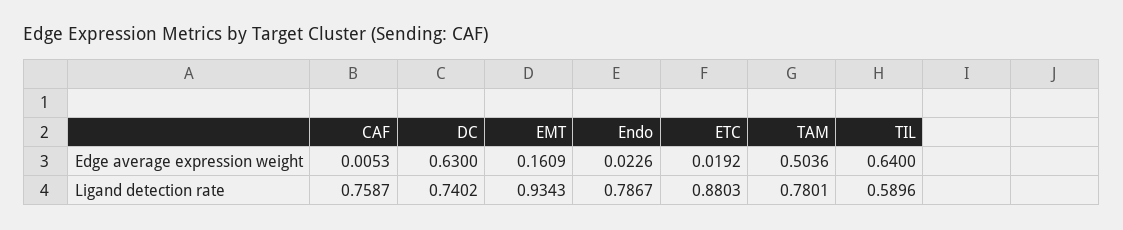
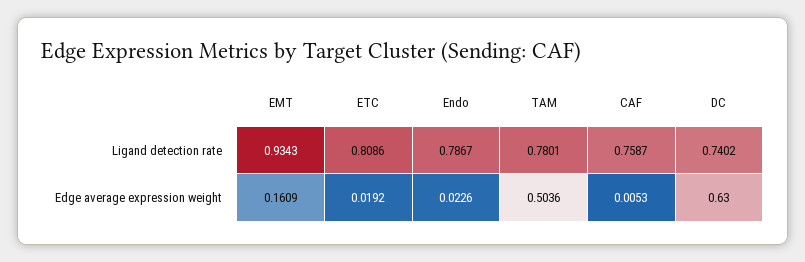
  {
    "CAF": {
      "Edge average expression weight": 0.0053,
      "Ligand detection rate": 0.7587
    },
    "DC": {
      "Edge average expression weight": 0.63,
      "Ligand detection rate": 0.7402
    },
    "EMT": {
      "Edge average expression weight": 0.1609,
      "Ligand detection rate": 0.9343
    },
    "Endo": {
      "Edge average expression weight": 0.0226,
      "Ligand detection rate": 0.7867
    },
    "ETC": {
      "Edge average expression weight": 0.0192,
-     "Ligand detection rate": 0.8803
+     "Ligand detection rate": 0.8086
    },
    "TAM": {
      "Edge average expression weight": 0.5036,
      "Ligand detection rate": 0.7801
-   },
+   }
-   "TIL": {
-     "Edge average expression weight": 0.64,
-     "Ligand detection rate": 0.5896
-   }
  }

